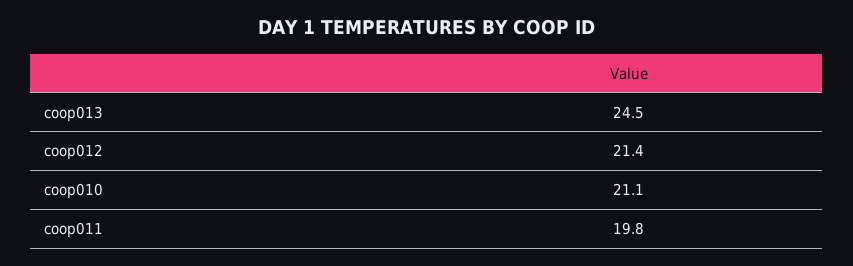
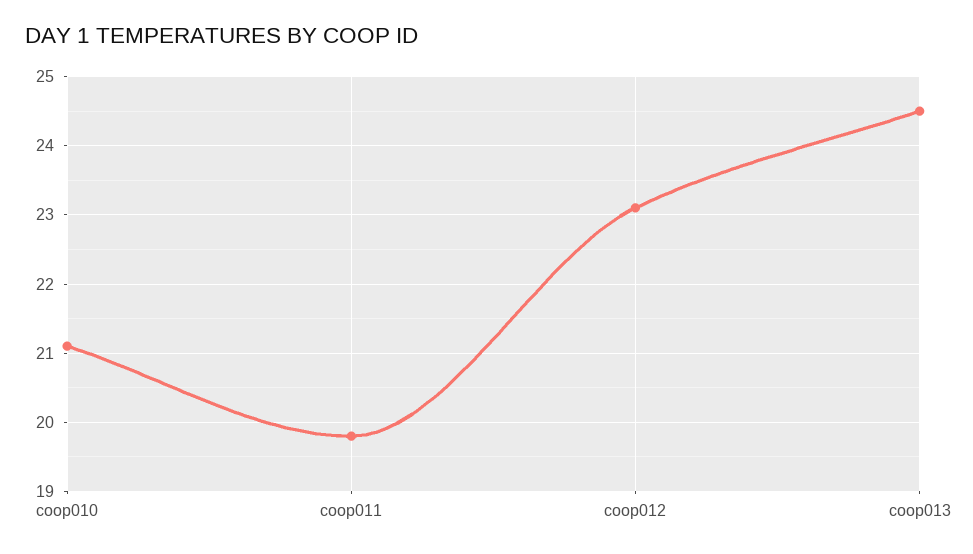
  {
    "coop013": 24.5,
-   "coop012": 21.4,
+   "coop012": 23.1,
    "coop010": 21.1,
    "coop011": 19.8
  }

